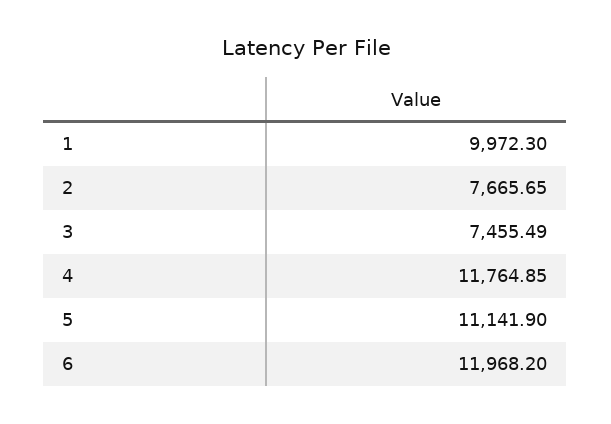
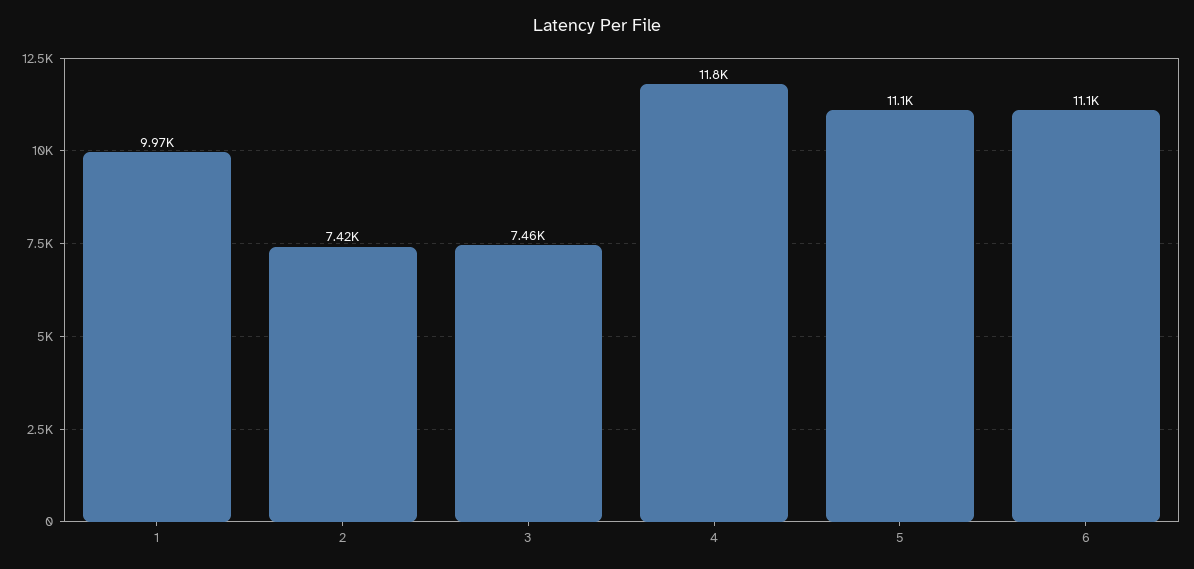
  {
    "1": 9972.3,
-   "2": 7665.65,
+   "2": 7420,
    "3": 7455.49,
    "4": 11764.85,
    "5": 11141.9,
-   "6": 11968.2
+   "6": 11100
  }

